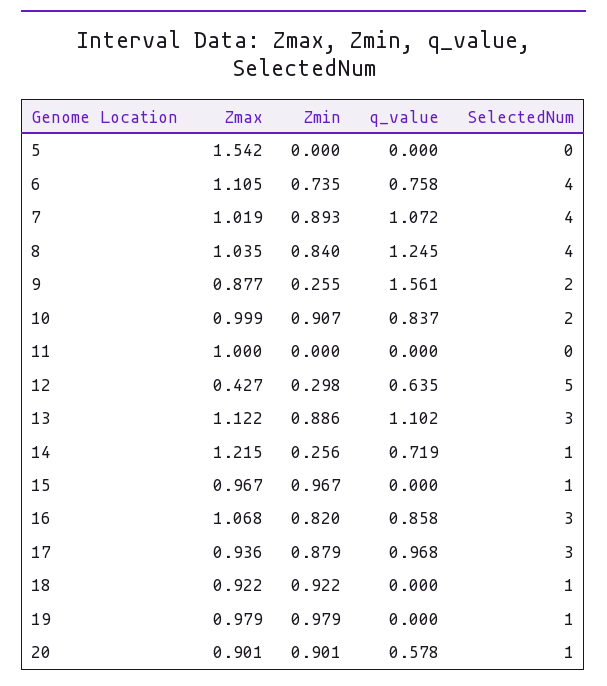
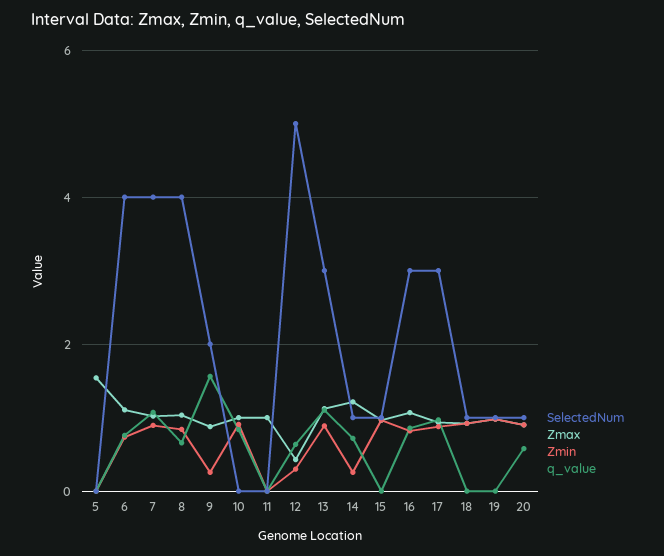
  {
    "Zmax": {
      "5": 1.542,
      "6": 1.105,
      "7": 1.019,
      "8": 1.035,
      "9": 0.877,
      "10": 0.999,
      "11": 1,
      "12": 0.427,
      "13": 1.122,
      "14": 1.215,
      "15": 0.967,
      "16": 1.068,
      "17": 0.936,
      "18": 0.922,
      "19": 0.979,
      "20": 0.901
    },
    "Zmin": {
      "5": 0,
      "6": 0.735,
      "7": 0.893,
      "8": 0.84,
      "9": 0.255,
      "10": 0.907,
      "11": 0,
      "12": 0.298,
      "13": 0.886,
      "14": 0.256,
      "15": 0.967,
      "16": 0.82,
      "17": 0.879,
      "18": 0.922,
      "19": 0.979,
      "20": 0.901
    },
    "q_value": {
      "5": 0,
      "6": 0.758,
      "7": 1.072,
-     "8": 1.245,
+     "8": 0.6,
      "9": 1.561,
      "10": 0.837,
      "11": 0,
      "12": 0.635,
      "13": 1.102,
      "14": 0.719,
      "15": 0,
      "16": 0.858,
      "17": 0.968,
      "18": 0,
      "19": 0,
      "20": 0.578
    },
    "SelectedNum": {
      "5": 0,
      "6": 4,
      "7": 4,
      "8": 4,
      "9": 2,
-     "10": 2,
+     "10": 0,
      "11": 0,
      "12": 5,
      "13": 3,
      "14": 1,
      "15": 1,
      "16": 3,
      "17": 3,
      "18": 1,
      "19": 1,
      "20": 1
    }
  }

